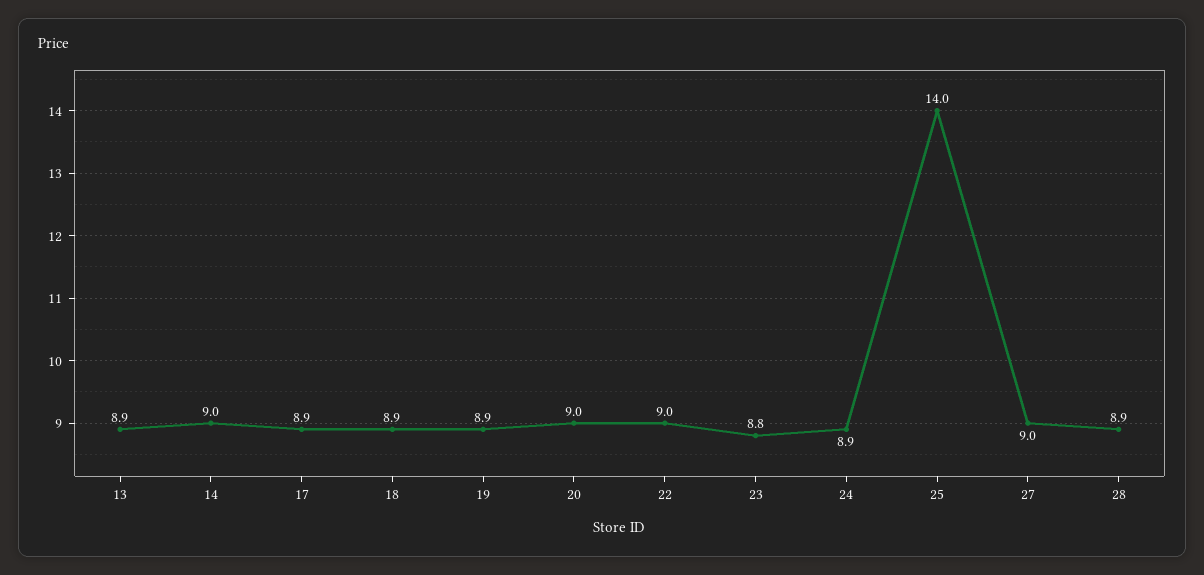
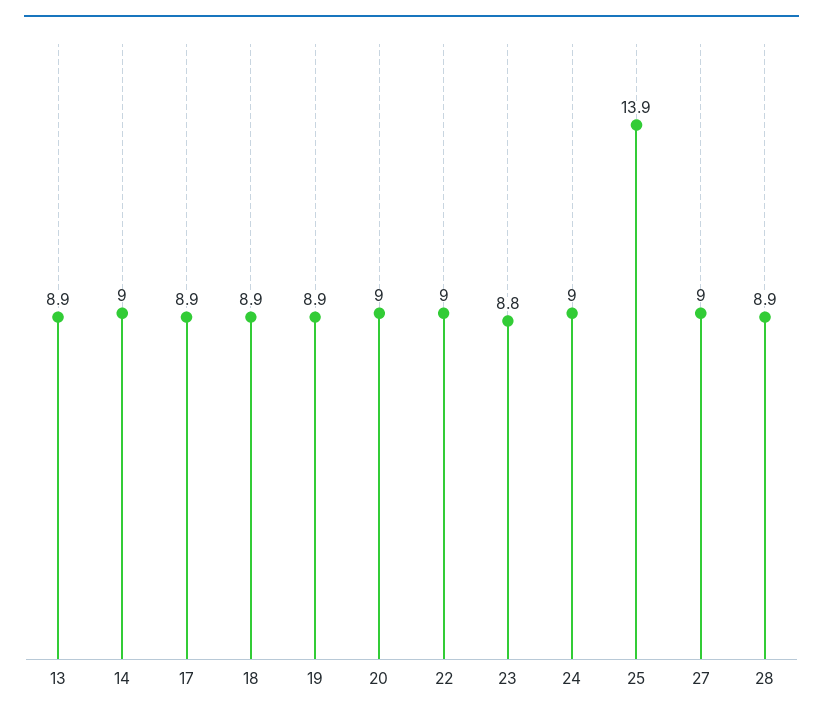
  {
    "13": 8.9,
    "14": 9,
    "17": 8.9,
    "18": 8.9,
    "19": 8.9,
    "20": 9,
    "22": 9,
    "23": 8.8,
-   "24": 8.9,
+   "24": 9,
-   "25": 14,
+   "25": 13.9,
    "27": 9,
    "28": 8.9
  }

